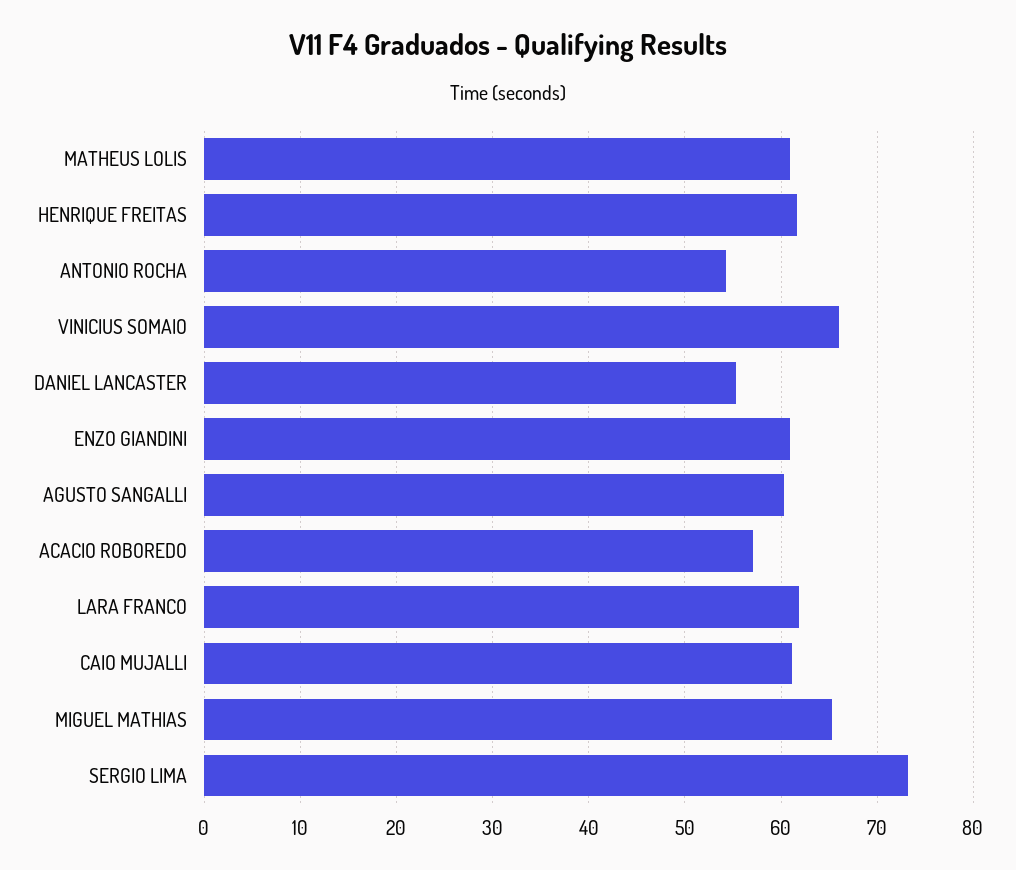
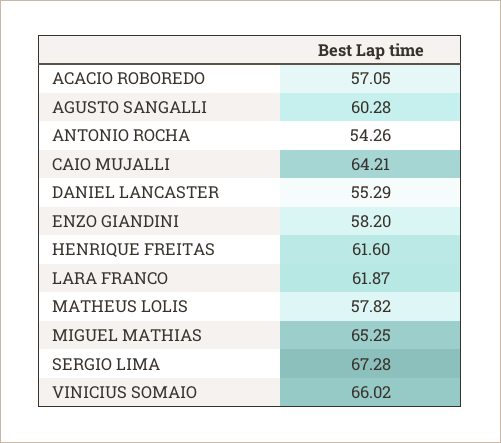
  {
-   "MATHEUS LOLIS": 61,
+   "MATHEUS LOLIS": 57.82,
    "HENRIQUE FREITAS": 61.6,
    "ANTONIO ROCHA": 54.26,
    "VINICIUS SOMAIO": 66.02,
    "DANIEL LANCASTER": 55.29,
-   "ENZO GIANDINI": 61,
+   "ENZO GIANDINI": 58.2,
    "AGUSTO SANGALLI": 60.28,
    "ACACIO ROBOREDO": 57.05,
    "LARA FRANCO": 61.87,
-   "CAIO MUJALLI": 61,
+   "CAIO MUJALLI": 64.21,
    "MIGUEL MATHIAS": 65.25,
-   "SERGIO LIMA": 73
+   "SERGIO LIMA": 67.28
  }

